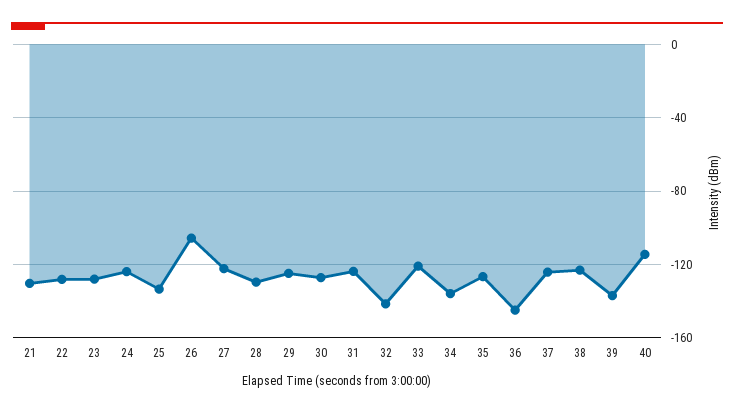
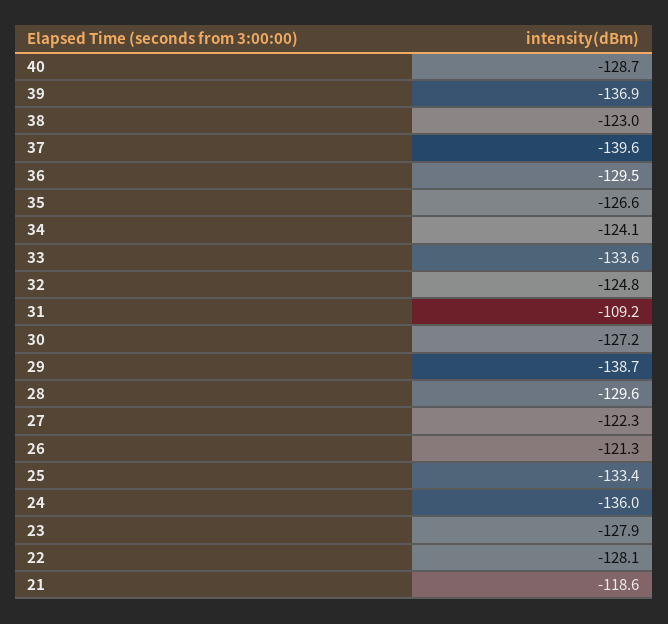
  {
-   "21": -130,
+   "21": -118.6,
    "22": -128.1,
    "23": -127.9,
-   "24": -125,
+   "24": -136,
    "25": -133.4,
-   "26": -105,
+   "26": -121.3,
    "27": -122.3,
    "28": -129.6,
-   "29": -125,
+   "29": -138.7,
    "30": -127.2,
-   "31": -125,
+   "31": -109.2,
-   "32": -140,
+   "32": -124.8,
-   "33": -120,
+   "33": -133.6,
-   "34": -135,
+   "34": -124.1,
    "35": -126.6,
-   "36": -145,
+   "36": -129.5,
-   "37": -125,
+   "37": -139.6,
    "38": -123,
    "39": -136.9,
-   "40": -115
+   "40": -128.7
  }

